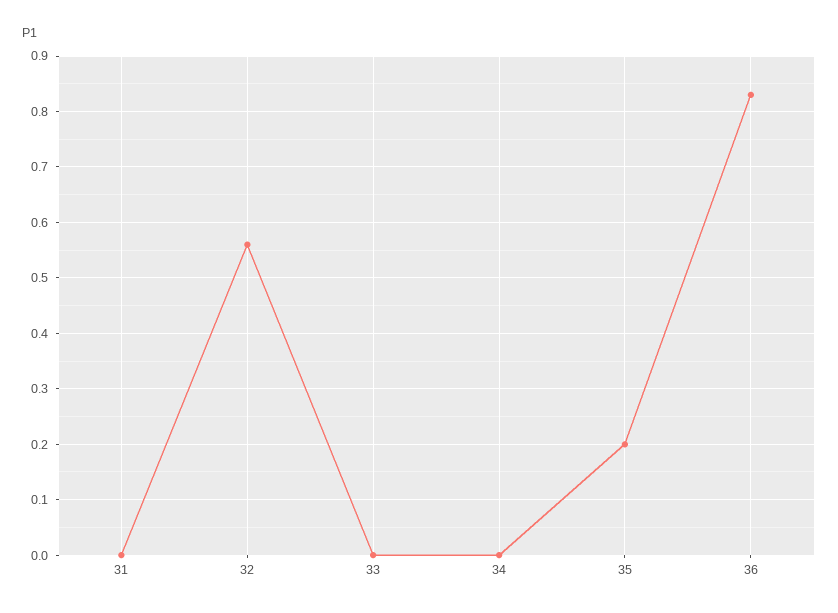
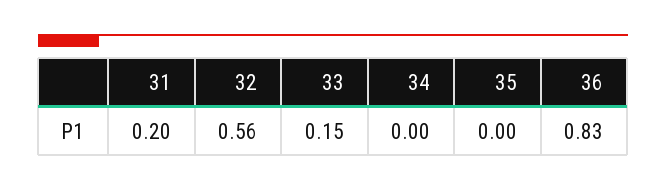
  {
-   "31": 0,
+   "31": 0.2,
    "32": 0.56,
-   "33": 0,
+   "33": 0.15,
    "34": 0,
-   "35": 0.2,
+   "35": 0,
    "36": 0.83
  }

